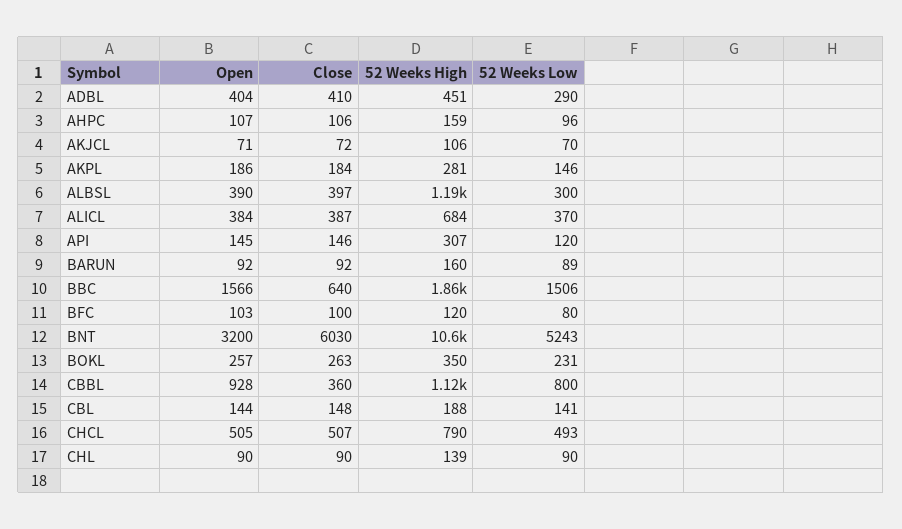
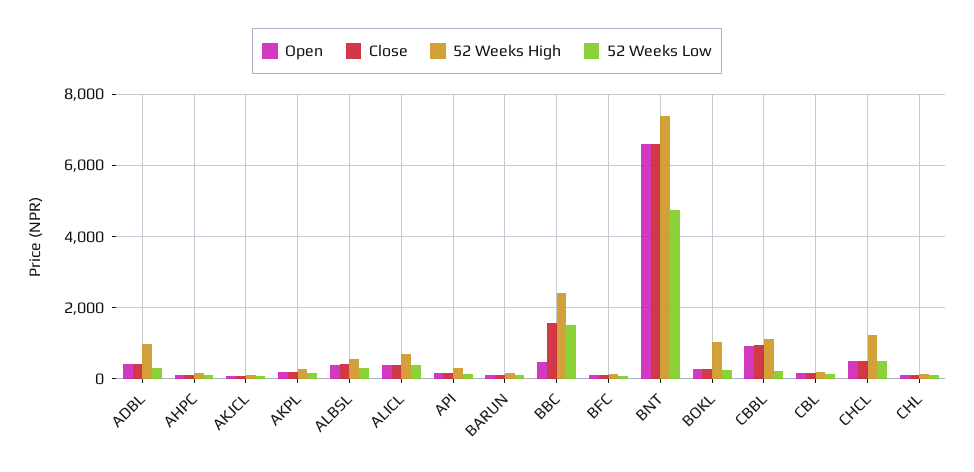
  {
    "Open": {
      "ADBL": 404,
      "AHPC": 107,
      "AKJCL": 71,
      "AKPL": 186,
      "ALBSL": 390,
      "ALICL": 384,
      "API": 145,
      "BARUN": 92,
-     "BBC": 1566,
+     "BBC": 400,
      "BFC": 103,
-     "BNT": 3200,
+     "BNT": 6600,
      "BOKL": 257,
      "CBBL": 928,
      "CBL": 144,
      "CHCL": 505,
      "CHL": 90
    },
    "Close": {
      "ADBL": 410,
      "AHPC": 106,
      "AKJCL": 72,
      "AKPL": 184,
      "ALBSL": 397,
      "ALICL": 387,
      "API": 146,
      "BARUN": 92,
-     "BBC": 640,
+     "BBC": 1600,
      "BFC": 100,
-     "BNT": 6030,
+     "BNT": 6600,
      "BOKL": 263,
-     "CBBL": 360,
+     "CBBL": 1000,
      "CBL": 148,
      "CHCL": 507,
      "CHL": 90
    },
    "52 Weeks High": {
-     "ADBL": 451,
+     "ADBL": 1000,
      "AHPC": 159,
      "AKJCL": 106,
      "AKPL": 281,
-     "ALBSL": 1190,
+     "ALBSL": 600,
      "ALICL": 684,
      "API": 307,
      "BARUN": 160,
-     "BBC": 1860,
+     "BBC": 2400,
      "BFC": 120,
-     "BNT": 10600,
+     "BNT": 7400,
-     "BOKL": 350,
+     "BOKL": 1000,
      "CBBL": 1120,
      "CBL": 188,
-     "CHCL": 790,
+     "CHCL": 1200,
      "CHL": 139
    },
    "52 Weeks Low": {
      "ADBL": 290,
      "AHPC": 96,
      "AKJCL": 70,
      "AKPL": 146,
      "ALBSL": 300,
      "ALICL": 370,
      "API": 120,
      "BARUN": 89,
      "BBC": 1506,
      "BFC": 80,
-     "BNT": 5243,
+     "BNT": 4800,
      "BOKL": 231,
-     "CBBL": 800,
+     "CBBL": 200,
      "CBL": 141,
      "CHCL": 493,
      "CHL": 90
    }
  }

